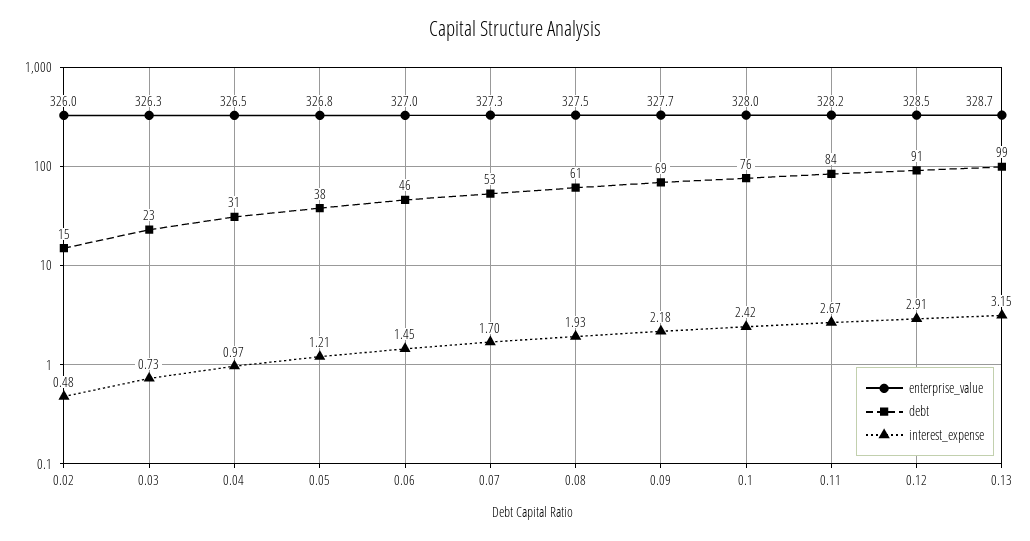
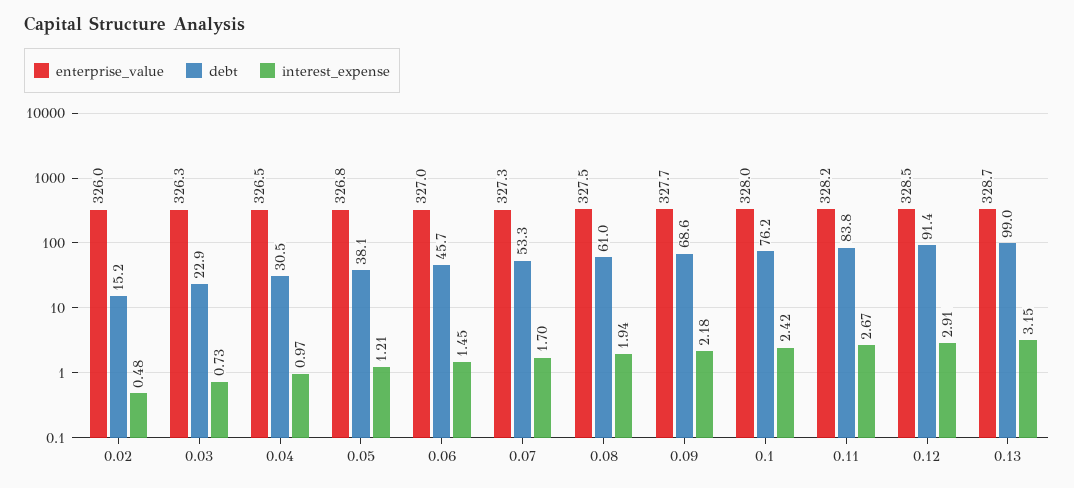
  {
    "enterprise_value": {
      "0.02": 326,
      "0.03": 326.3,
      "0.04": 326.5,
      "0.05": 326.8,
      "0.06": 327,
      "0.07": 327.3,
      "0.08": 327.5,
      "0.09": 327.7,
      "0.1": 328,
      "0.11": 328.2,
      "0.12": 328.5,
      "0.13": 328.7
    },
    "debt": {
      "0.02": 15.2,
      "0.03": 22.9,
      "0.04": 30.5,
      "0.05": 38.1,
      "0.06": 45.7,
      "0.07": 53.3,
      "0.08": 61,
      "0.09": 68.6,
      "0.1": 76.2,
      "0.11": 83.8,
      "0.12": 91.4,
      "0.13": 99
    },
    "interest_expense": {
      "0.02": 0.48,
      "0.03": 0.73,
      "0.04": 0.97,
      "0.05": 1.21,
      "0.06": 1.45,
      "0.07": 1.7,
-     "0.08": 1.93,
+     "0.08": 1.94,
      "0.09": 2.18,
      "0.1": 2.42,
      "0.11": 2.67,
      "0.12": 2.91,
      "0.13": 3.15
    }
  }

